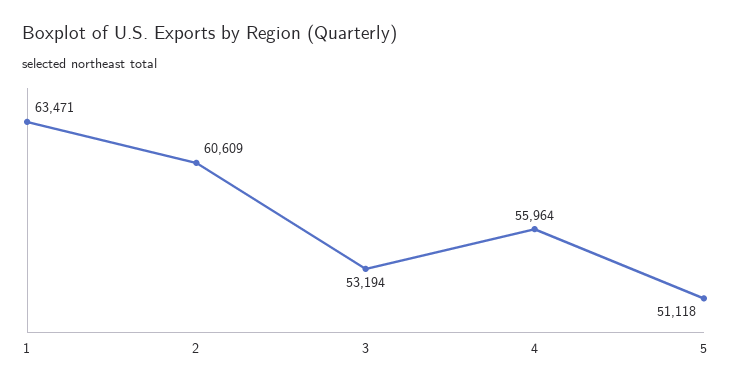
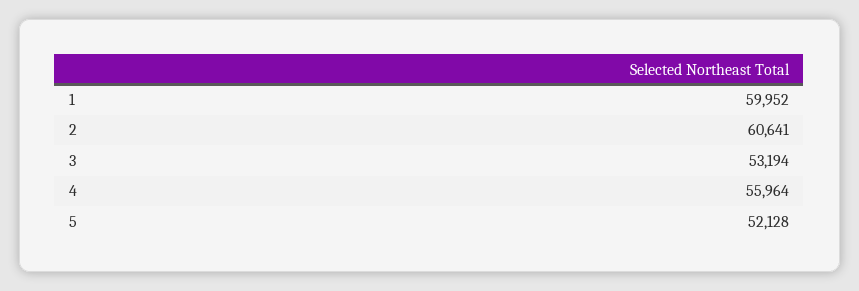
  {
-   "1": 63471,
+   "1": 59952,
-   "2": 60609,
+   "2": 60641,
    "3": 53194,
    "4": 55964,
-   "5": 51118
+   "5": 52128
  }

